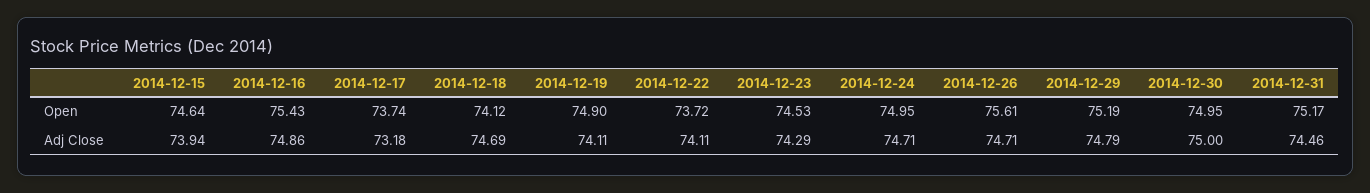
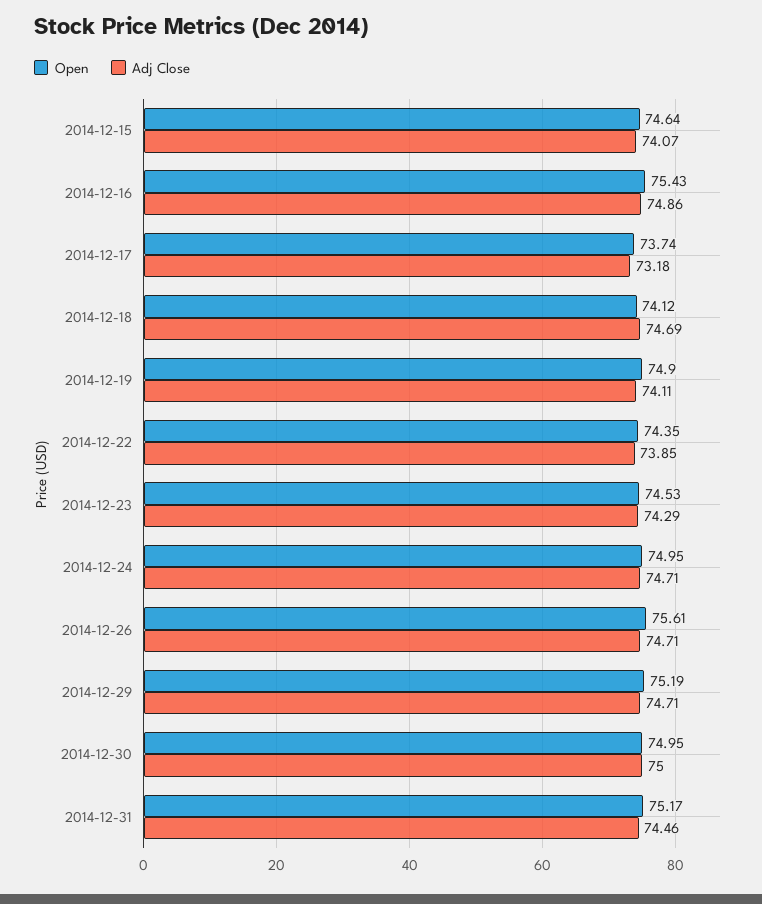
  {
    "Open": {
      "2014-12-15": 74.64,
      "2014-12-16": 75.43,
      "2014-12-17": 73.74,
      "2014-12-18": 74.12,
      "2014-12-19": 74.9,
-     "2014-12-22": 73.72,
+     "2014-12-22": 74.35,
      "2014-12-23": 74.53,
      "2014-12-24": 74.95,
      "2014-12-26": 75.61,
      "2014-12-29": 75.19,
      "2014-12-30": 74.95,
      "2014-12-31": 75.17
    },
    "Adj Close": {
-     "2014-12-15": 73.94,
+     "2014-12-15": 74.07,
      "2014-12-16": 74.86,
      "2014-12-17": 73.18,
      "2014-12-18": 74.69,
      "2014-12-19": 74.11,
-     "2014-12-22": 74.11,
+     "2014-12-22": 73.85,
      "2014-12-23": 74.29,
      "2014-12-24": 74.71,
      "2014-12-26": 74.71,
-     "2014-12-29": 74.79,
+     "2014-12-29": 74.71,
      "2014-12-30": 75,
      "2014-12-31": 74.46
    }
  }

